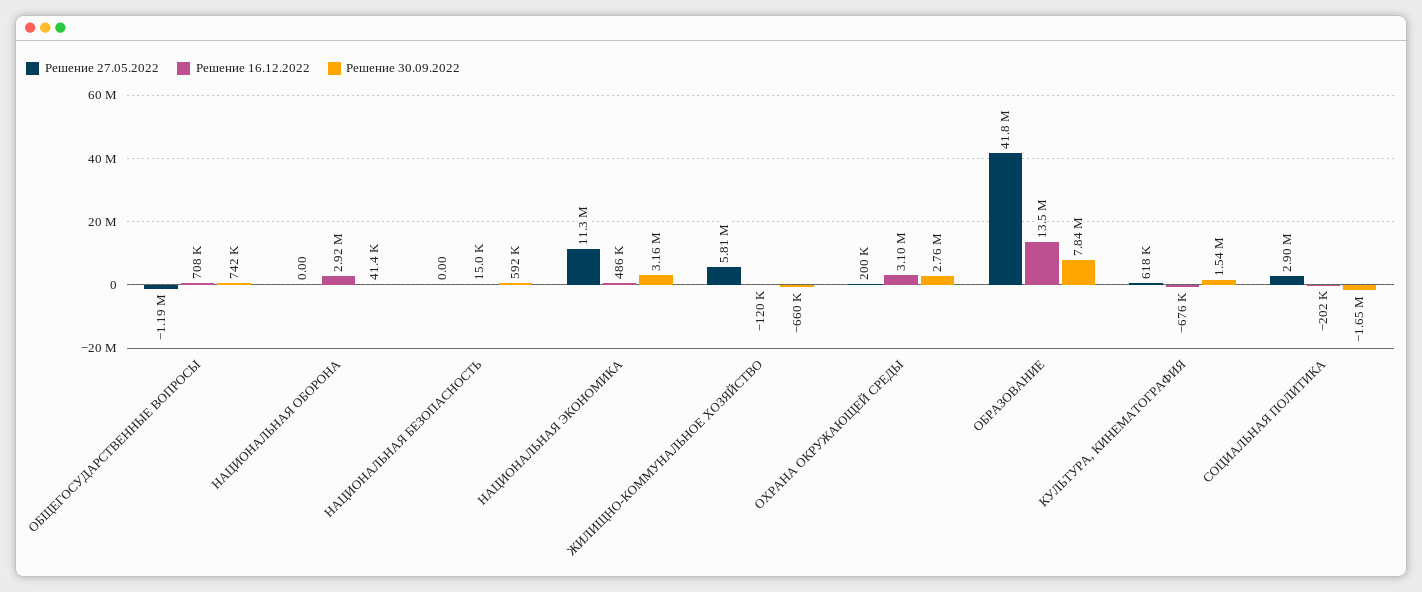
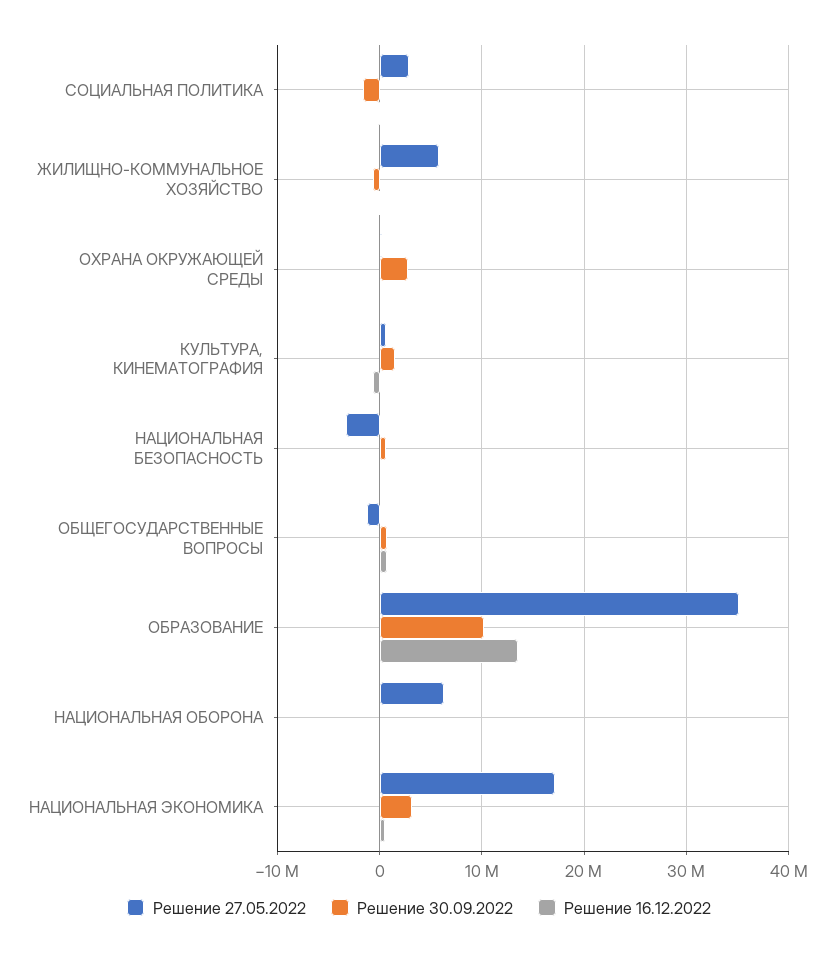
  {
    "Решение 27.05.2022": {
      "ОБЩЕГОСУДАРСТВЕННЫЕ ВОПРОСЫ": -1190000,
-     "НАЦИОНАЛЬНАЯ ОБОРОНА": 0,
+     "НАЦИОНАЛЬНАЯ ОБОРОНА": 6000000,
-     "НАЦИОНАЛЬНАЯ БЕЗОПАСНОСТЬ": 0,
+     "НАЦИОНАЛЬНАЯ БЕЗОПАСНОСТЬ": -3000000,
-     "НАЦИОНАЛЬНАЯ ЭКОНОМИКА": 11300000,
+     "НАЦИОНАЛЬНАЯ ЭКОНОМИКА": 17000000,
      "ЖИЛИЩНО-КОММУНАЛЬНОЕ ХОЗЯЙСТВО": 5810000,
      "ОХРАНА ОКРУЖАЮЩЕЙ СРЕДЫ": 200000,
-     "ОБРАЗОВАНИЕ": 41800000,
+     "ОБРАЗОВАНИЕ": 35000000,
      "КУЛЬТУРА, КИНЕМАТОГРАФИЯ": 618000,
      "СОЦИАЛЬНАЯ ПОЛИТИКА": 2900000
    },
    "Решение 16.12.2022": {
      "ОБЩЕГОСУДАРСТВЕННЫЕ ВОПРОСЫ": 708000,
-     "НАЦИОНАЛЬНАЯ ОБОРОНА": 2920000,
+     "НАЦИОНАЛЬНАЯ ОБОРОНА": 0,
      "НАЦИОНАЛЬНАЯ БЕЗОПАСНОСТЬ": 15000,
      "НАЦИОНАЛЬНАЯ ЭКОНОМИКА": 486000,
      "ЖИЛИЩНО-КОММУНАЛЬНОЕ ХОЗЯЙСТВО": -120000,
-     "ОХРАНА ОКРУЖАЮЩЕЙ СРЕДЫ": 3100000,
+     "ОХРАНА ОКРУЖАЮЩЕЙ СРЕДЫ": 0,
      "ОБРАЗОВАНИЕ": 13500000,
      "КУЛЬТУРА, КИНЕМАТОГРАФИЯ": -676000,
      "СОЦИАЛЬНАЯ ПОЛИТИКА": -202000
    },
    "Решение 30.09.2022": {
      "ОБЩЕГОСУДАРСТВЕННЫЕ ВОПРОСЫ": 742000,
      "НАЦИОНАЛЬНАЯ ОБОРОНА": 41400,
      "НАЦИОНАЛЬНАЯ БЕЗОПАСНОСТЬ": 592000,
      "НАЦИОНАЛЬНАЯ ЭКОНОМИКА": 3160000,
      "ЖИЛИЩНО-КОММУНАЛЬНОЕ ХОЗЯЙСТВО": -660000,
      "ОХРАНА ОКРУЖАЮЩЕЙ СРЕДЫ": 2760000,
-     "ОБРАЗОВАНИЕ": 7840000,
+     "ОБРАЗОВАНИЕ": 10000000,
      "КУЛЬТУРА, КИНЕМАТОГРАФИЯ": 1540000,
      "СОЦИАЛЬНАЯ ПОЛИТИКА": -1650000
    }
  }

